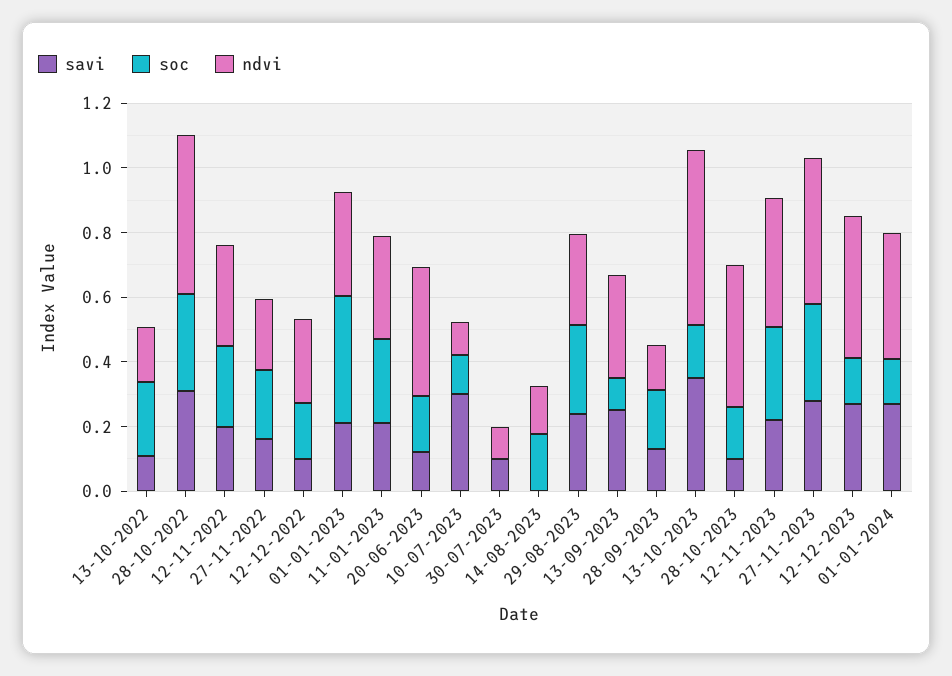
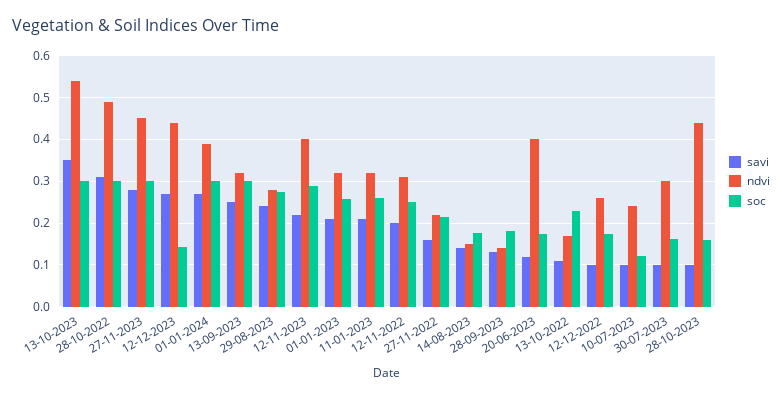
  {
    "savi": {
      "13-10-2022": 0.12,
      "28-10-2022": 0.32,
      "12-11-2022": 0.2,
      "27-11-2022": 0.16,
      "12-12-2022": 0.1,
      "01-01-2023": 0.22,
      "11-01-2023": 0.22,
      "20-06-2023": 0.12,
-     "10-07-2023": 0.3,
+     "10-07-2023": 0.1,
      "30-07-2023": 0.1,
-     "14-08-2023": 0,
+     "14-08-2023": 0.14,
      "29-08-2023": 0.24,
      "13-09-2023": 0.26,
      "28-09-2023": 0.14,
      "13-10-2023": 0.36,
      "28-10-2023": 0.1,
      "12-11-2023": 0.22,
      "27-11-2023": 0.28,
      "12-12-2023": 0.28,
      "01-01-2024": 0.28
    },
    "soc": {
      "13-10-2022": 0.22,
      "28-10-2022": 0.3,
      "12-11-2022": 0.26,
      "27-11-2022": 0.22,
      "12-12-2022": 0.18,
-     "01-01-2023": 0.4,
+     "01-01-2023": 0.26,
      "11-01-2023": 0.26,
      "20-06-2023": 0.18,
      "10-07-2023": 0.12,
-     "30-07-2023": 0,
+     "30-07-2023": 0.16,
      "14-08-2023": 0.18,
      "29-08-2023": 0.28,
-     "13-09-2023": 0.1,
+     "13-09-2023": 0.3,
      "28-09-2023": 0.18,
-     "13-10-2023": 0.15,
+     "13-10-2023": 0.3,
      "28-10-2023": 0.16,
      "12-11-2023": 0.28,
      "27-11-2023": 0.3,
      "12-12-2023": 0.14,
-     "01-01-2024": 0.15
+     "01-01-2024": 0.3
    },
    "ndvi": {
      "13-10-2022": 0.18,
      "28-10-2022": 0.5,
      "12-11-2022": 0.32,
      "27-11-2022": 0.22,
      "12-12-2022": 0.26,
      "01-01-2023": 0.32,
      "11-01-2023": 0.32,
      "20-06-2023": 0.4,
-     "10-07-2023": 0.1,
+     "10-07-2023": 0.24,
-     "30-07-2023": 0.1,
+     "30-07-2023": 0.3,
      "14-08-2023": 0.16,
      "29-08-2023": 0.28,
      "13-09-2023": 0.32,
      "28-09-2023": 0.14,
      "13-10-2023": 0.54,
      "28-10-2023": 0.44,
      "12-11-2023": 0.4,
      "27-11-2023": 0.46,
      "12-12-2023": 0.44,
      "01-01-2024": 0.4
    }
  }

